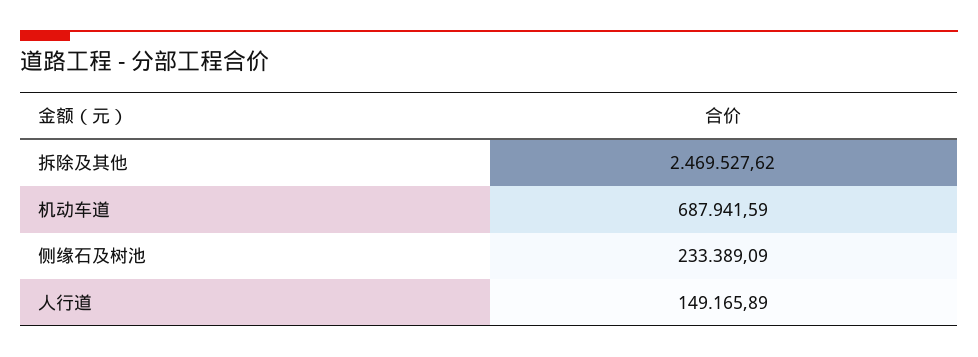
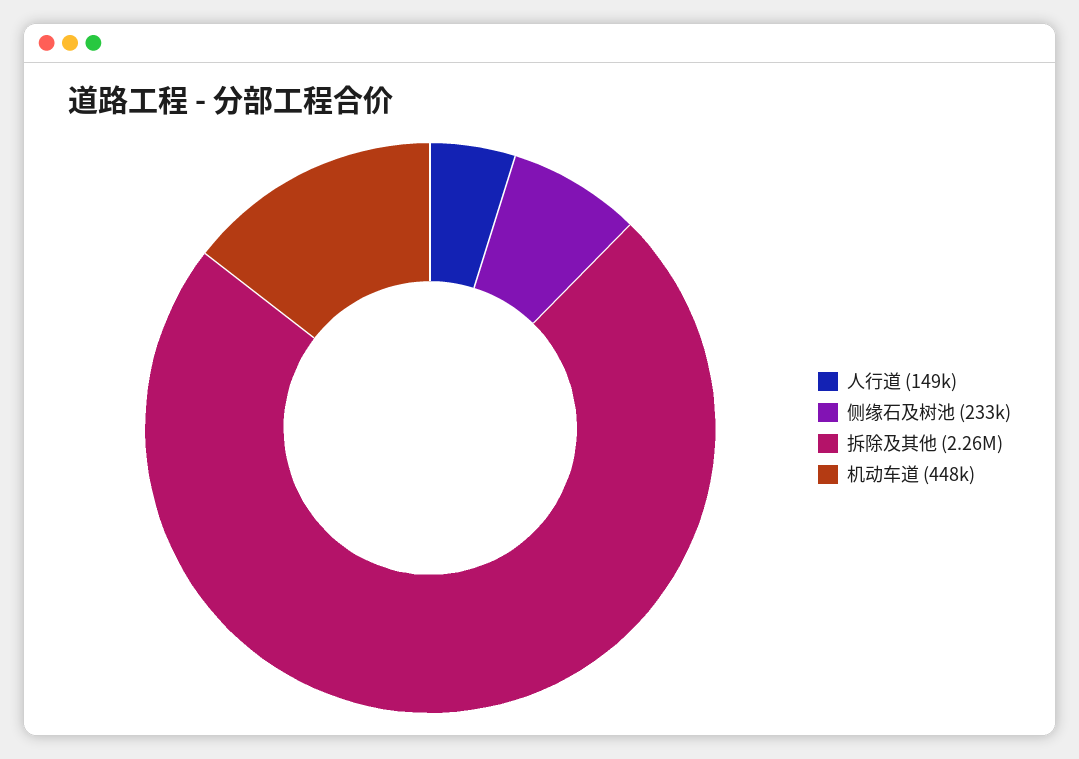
  {
-   "拆除及其他": 2469527.62,
+   "拆除及其他": 2260000,
-   "机动车道": 687941.59,
+   "机动车道": 448000,
    "侧缘石及树池": 233389.09,
    "人行道": 149165.89
  }

